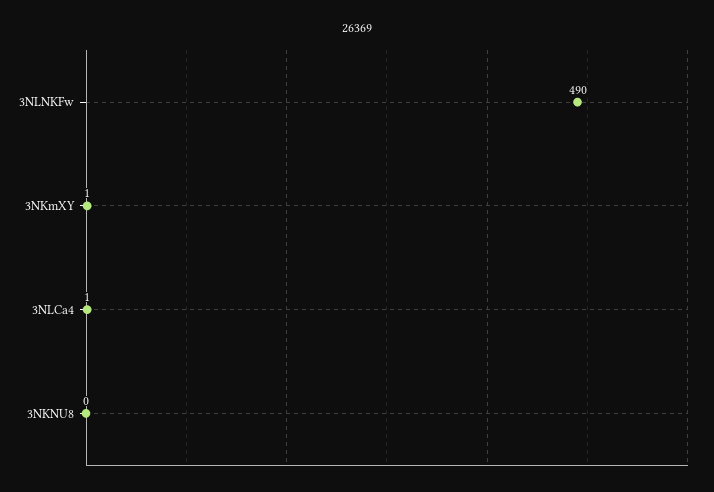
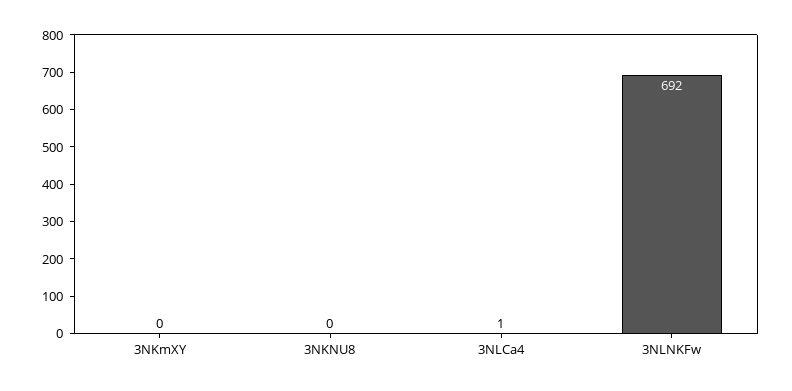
  {
-   "3NLNKFw": 490,
+   "3NLNKFw": 692,
-   "3NKmXY": 1,
+   "3NKmXY": 0,
    "3NLCa4": 1,
    "3NKNU8": 0
  }

